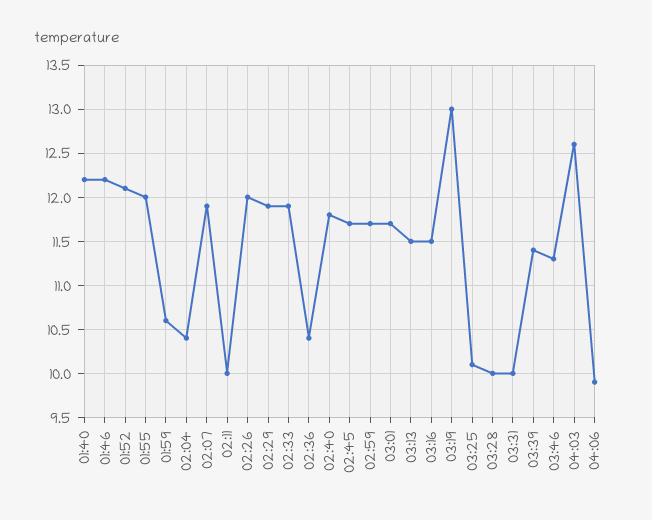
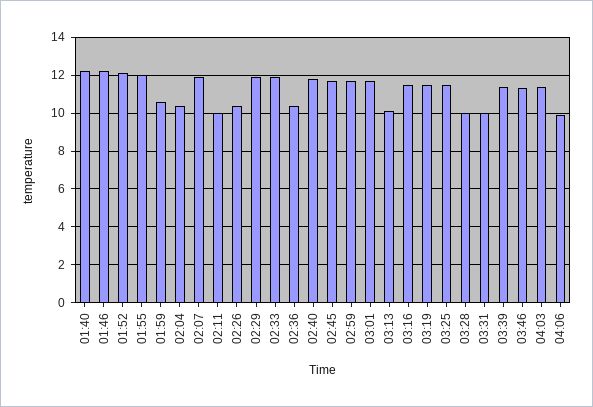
  {
    "01:40": 12.2,
    "01:46": 12.2,
    "01:52": 12.1,
    "01:55": 12,
    "01:59": 10.6,
    "02:04": 10.4,
    "02:07": 11.9,
    "02:11": 10,
-   "02:26": 12,
+   "02:26": 10.5,
    "02:29": 11.9,
    "02:33": 11.9,
    "02:36": 10.4,
    "02:40": 11.8,
    "02:45": 11.7,
    "02:59": 11.7,
    "03:01": 11.7,
-   "03:13": 11.5,
+   "03:13": 10,
    "03:16": 11.5,
-   "03:19": 13,
+   "03:19": 11.5,
-   "03:25": 10.1,
+   "03:25": 11.5,
    "03:28": 10,
    "03:31": 10,
    "03:39": 11.4,
    "03:46": 11.3,
-   "04:03": 12.6,
+   "04:03": 11.5,
    "04:06": 9.9
  }

